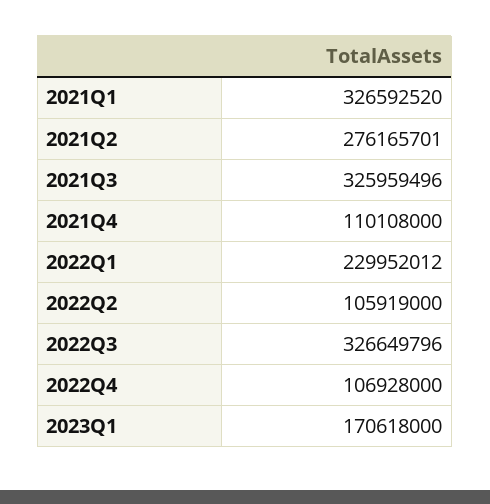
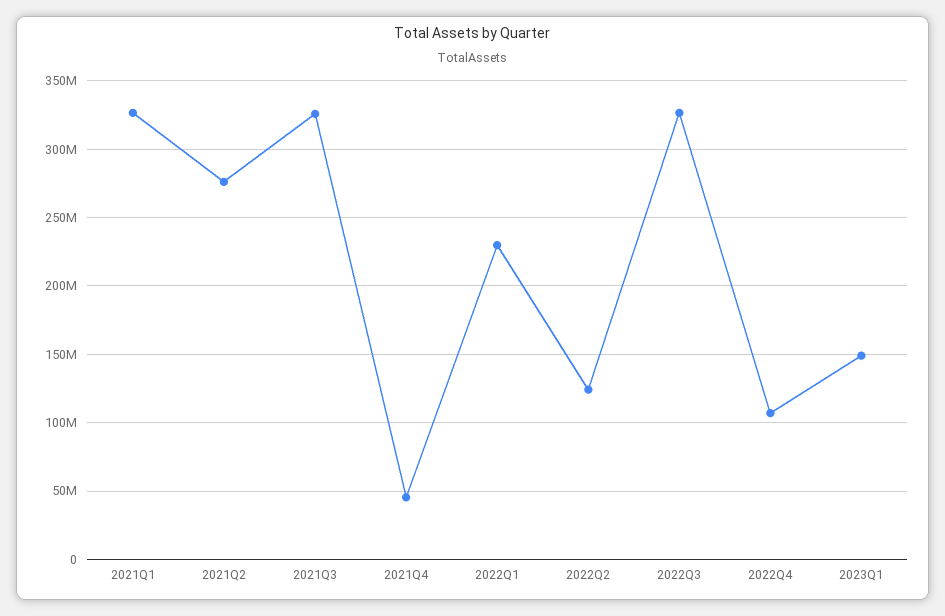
  {
    "2021Q1": 326592520,
    "2021Q2": 276165701,
    "2021Q3": 325959496,
-   "2021Q4": 110108000,
+   "2021Q4": 45000000,
    "2022Q1": 229952012,
-   "2022Q2": 105919000,
+   "2022Q2": 125000000,
    "2022Q3": 326649796,
    "2022Q4": 106928000,
-   "2023Q1": 170618000
+   "2023Q1": 150000000
  }

